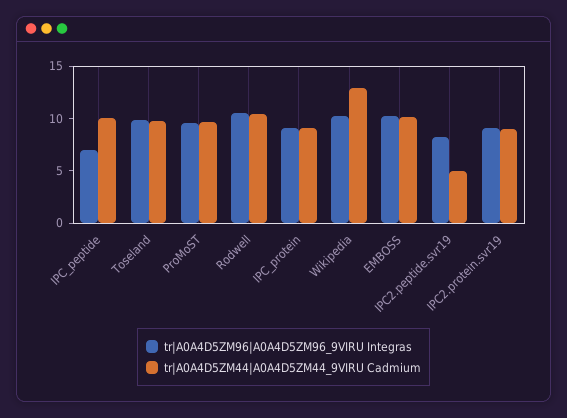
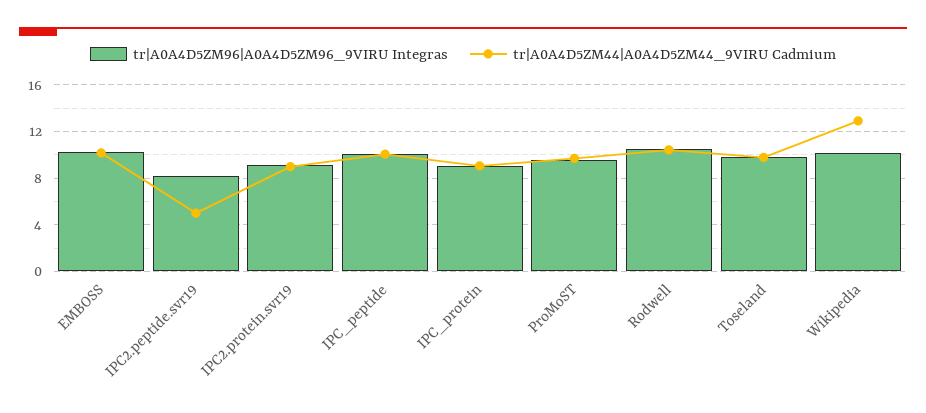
  {
    "tr|A0A4D5ZM96|A0A4D5ZM96_9VIRU Integras": {
-     "IPC_peptide": 7,
+     "IPC_peptide": 10,
      "Toseland": 10,
      "ProMoST": 10,
      "Rodwell": 11,
      "IPC_protein": 9,
      "Wikipedia": 10,
      "EMBOSS": 10,
      "IPC2.peptide.svr19": 8,
      "IPC2.protein.svr19": 9
    },
    "tr|A0A4D5ZM44|A0A4D5ZM44_9VIRU Cadmium": {
      "IPC_peptide": 10,
      "Toseland": 10,
      "ProMoST": 10,
      "Rodwell": 10,
      "IPC_protein": 9,
      "Wikipedia": 13,
      "EMBOSS": 10,
      "IPC2.peptide.svr19": 5,
      "IPC2.protein.svr19": 9
    }
  }

